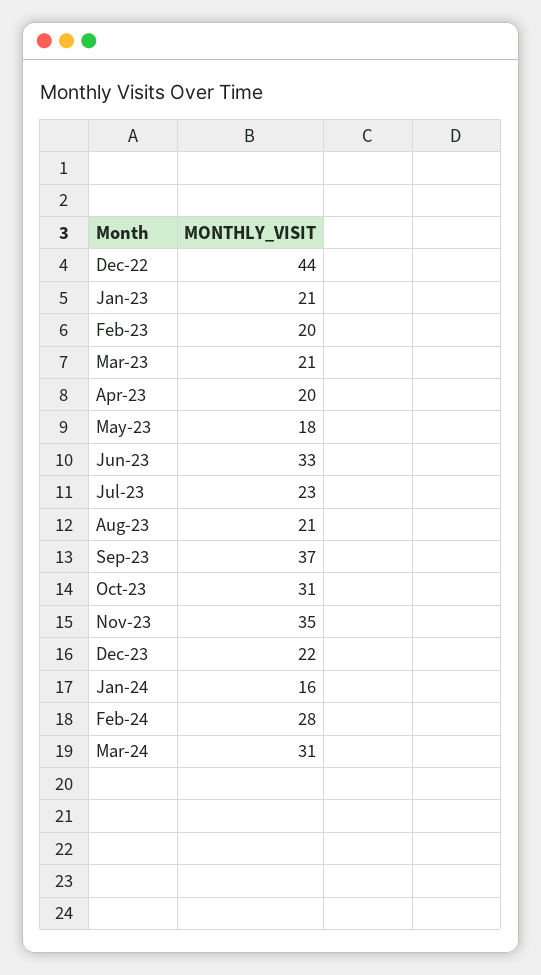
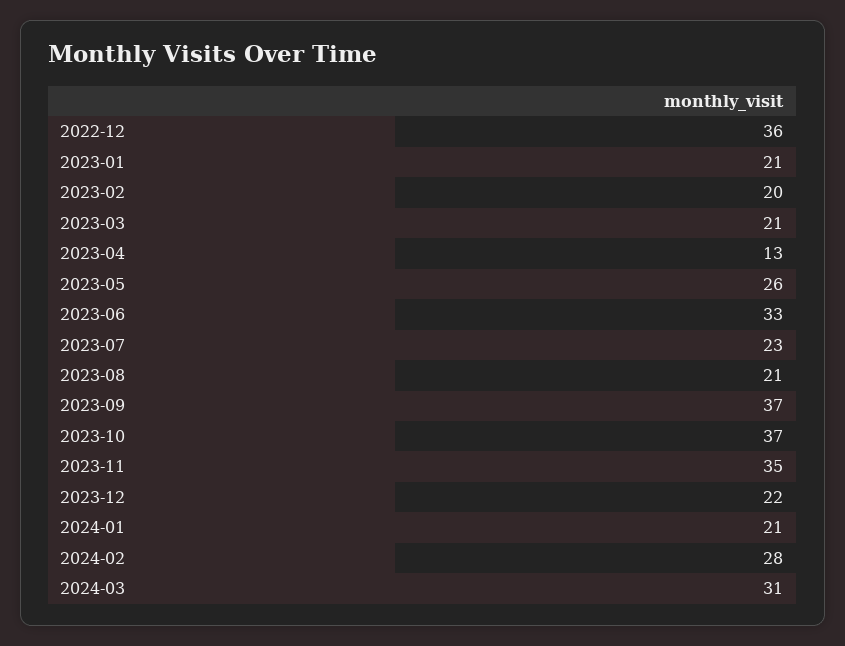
  {
-   "Dec-22": 44,
+   "Dec-22": 36,
    "Jan-23": 21,
    "Feb-23": 20,
    "Mar-23": 21,
-   "Apr-23": 20,
+   "Apr-23": 13,
-   "May-23": 18,
+   "May-23": 26,
    "Jun-23": 33,
    "Jul-23": 23,
    "Aug-23": 21,
    "Sep-23": 37,
-   "Oct-23": 31,
+   "Oct-23": 37,
    "Nov-23": 35,
    "Dec-23": 22,
-   "Jan-24": 16,
+   "Jan-24": 21,
    "Feb-24": 28,
    "Mar-24": 31
  }

